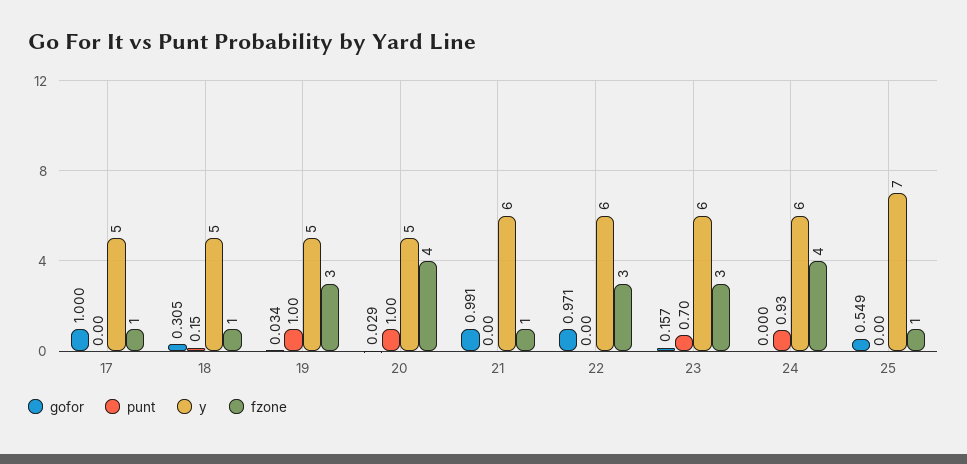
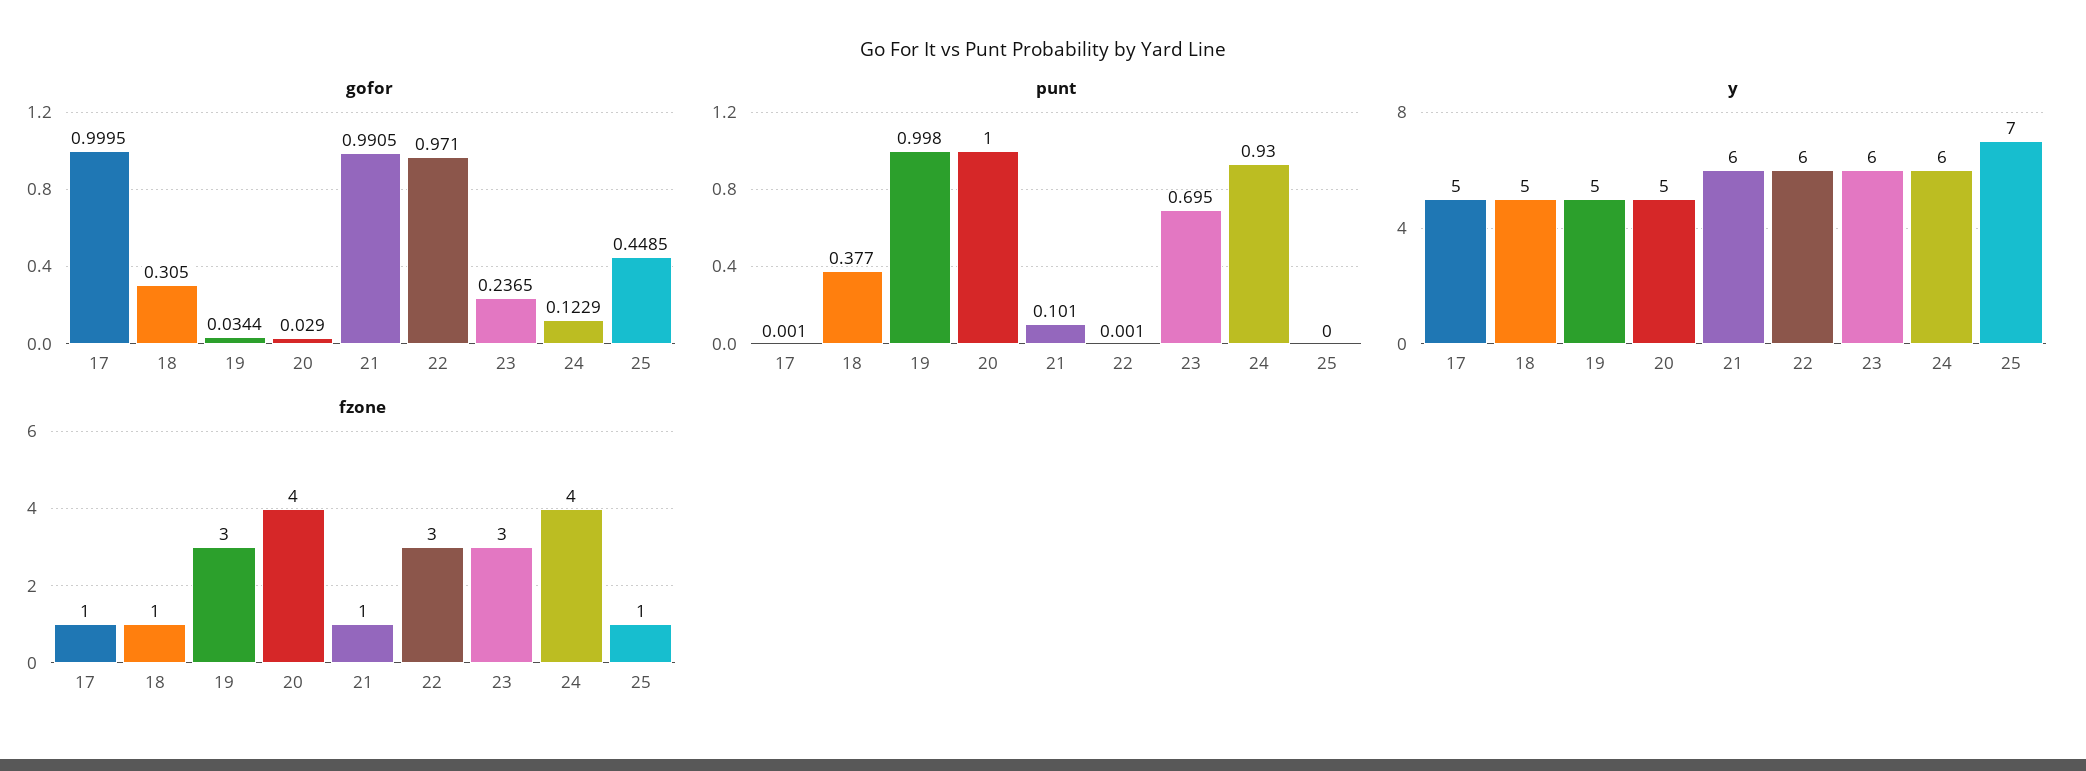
  {
    "gofor": {
      "17": 0.9995,
      "18": 0.305,
      "19": 0.0344,
      "20": 0.029,
      "21": 0.9905,
      "22": 0.971,
-     "23": 0.157,
+     "23": 0.2365,
-     "24": 0,
+     "24": 0.1229,
-     "25": 0.549
+     "25": 0.4485
    },
    "punt": {
      "17": 0.001,
-     "18": 0.15,
+     "18": 0.377,
      "19": 0.998,
      "20": 1,
-     "21": 0,
+     "21": 0.101,
      "22": 0.001,
      "23": 0.695,
      "24": 0.93,
      "25": 0
    },
    "y": {
      "17": 5,
      "18": 5,
      "19": 5,
      "20": 5,
      "21": 6,
      "22": 6,
      "23": 6,
      "24": 6,
      "25": 7
    },
    "fzone": {
      "17": 1,
      "18": 1,
      "19": 3,
      "20": 4,
      "21": 1,
      "22": 3,
      "23": 3,
      "24": 4,
      "25": 1
    }
  }

